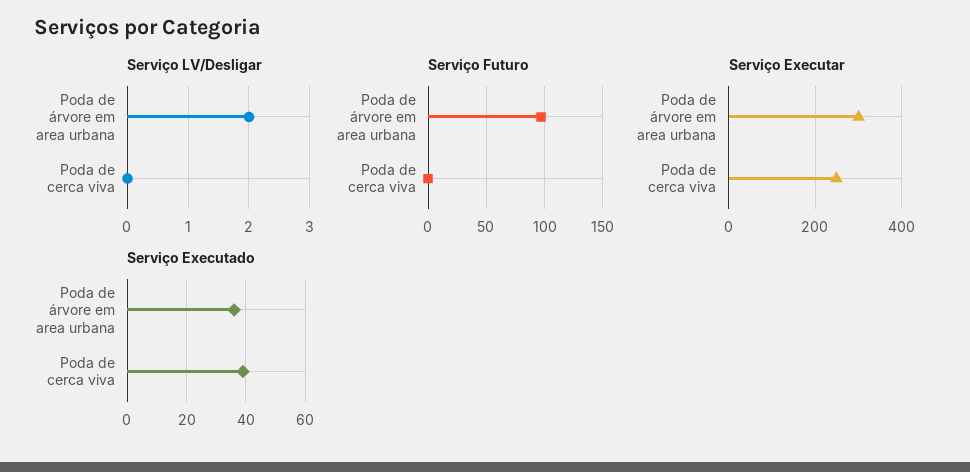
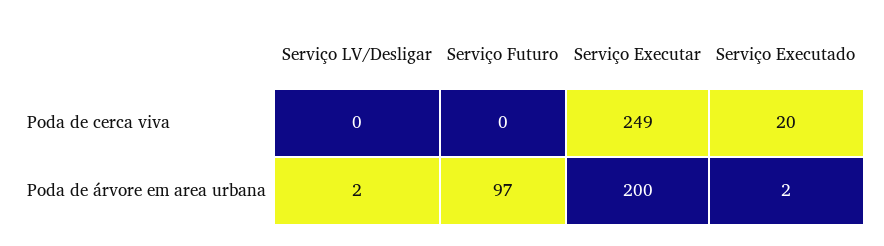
  {
    "Serviço LV/Desligar": {
      "Poda de árvore em area urbana": 2,
      "Poda de cerca viva": 0
    },
    "Serviço Futuro": {
      "Poda de árvore em area urbana": 97,
      "Poda de cerca viva": 0
    },
    "Serviço Executar": {
-     "Poda de árvore em area urbana": 300,
+     "Poda de árvore em area urbana": 200,
      "Poda de cerca viva": 249
    },
    "Serviço Executado": {
-     "Poda de árvore em area urbana": 35,
+     "Poda de árvore em area urbana": 2,
-     "Poda de cerca viva": 40
+     "Poda de cerca viva": 20
    }
  }

